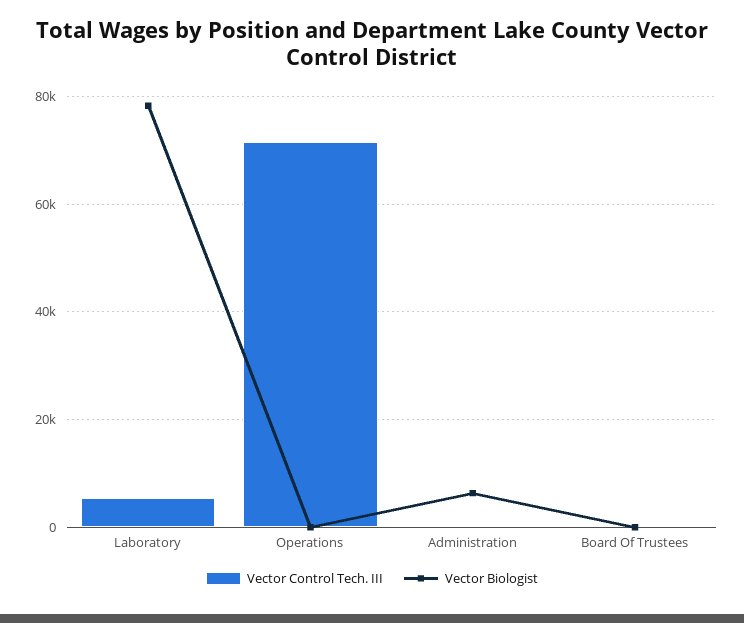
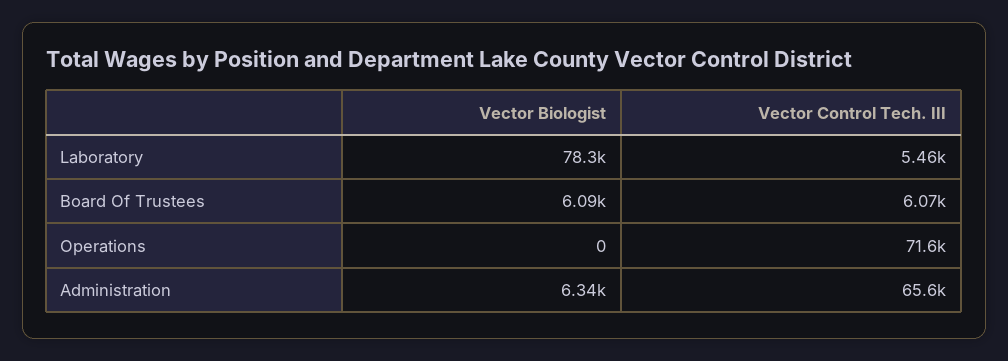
  {
    "Vector Control Tech. III": {
      "Laboratory": 5460,
      "Operations": 71600,
-     "Administration": 0,
+     "Administration": 65600,
-     "Board Of Trustees": 0
+     "Board Of Trustees": 6070
    },
    "Vector Biologist": {
      "Laboratory": 78300,
      "Operations": 0,
      "Administration": 6340,
-     "Board Of Trustees": 0
+     "Board Of Trustees": 6090
    }
  }

